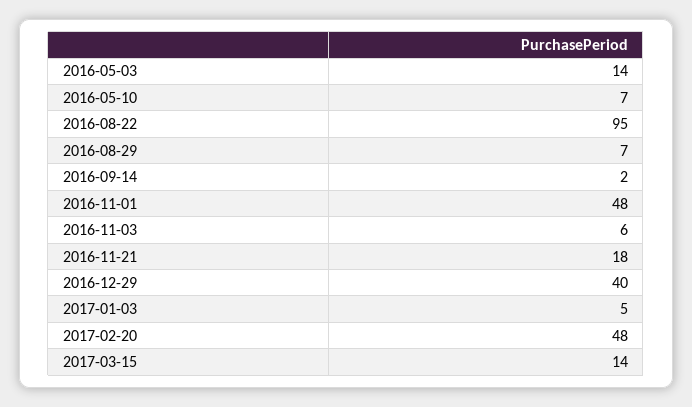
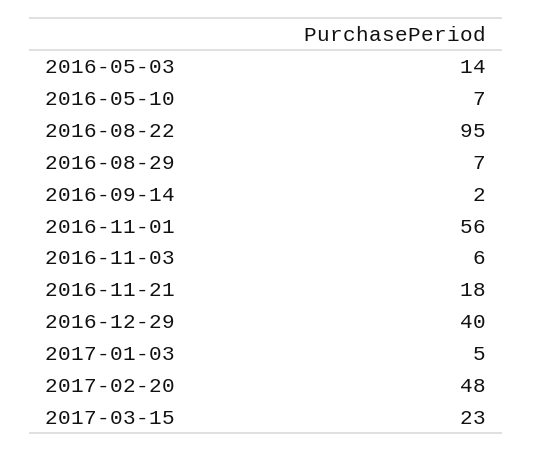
  {
    "2016-05-03": 14,
    "2016-05-10": 7,
    "2016-08-22": 95,
    "2016-08-29": 7,
    "2016-09-14": 2,
-   "2016-11-01": 48,
+   "2016-11-01": 56,
    "2016-11-03": 6,
    "2016-11-21": 18,
    "2016-12-29": 40,
    "2017-01-03": 5,
    "2017-02-20": 48,
-   "2017-03-15": 14
+   "2017-03-15": 23
  }

